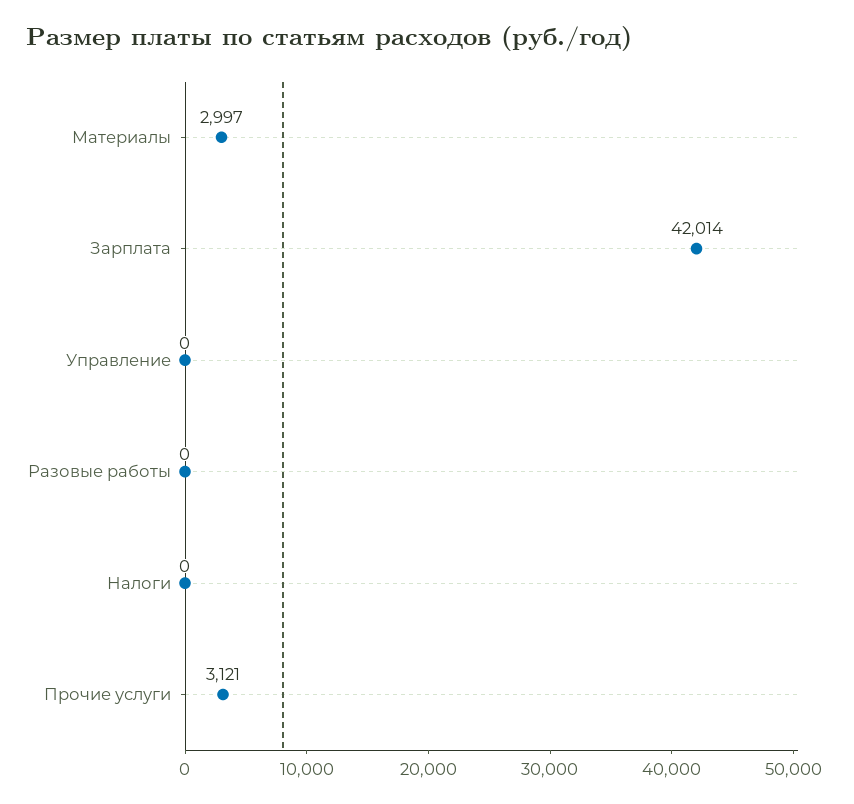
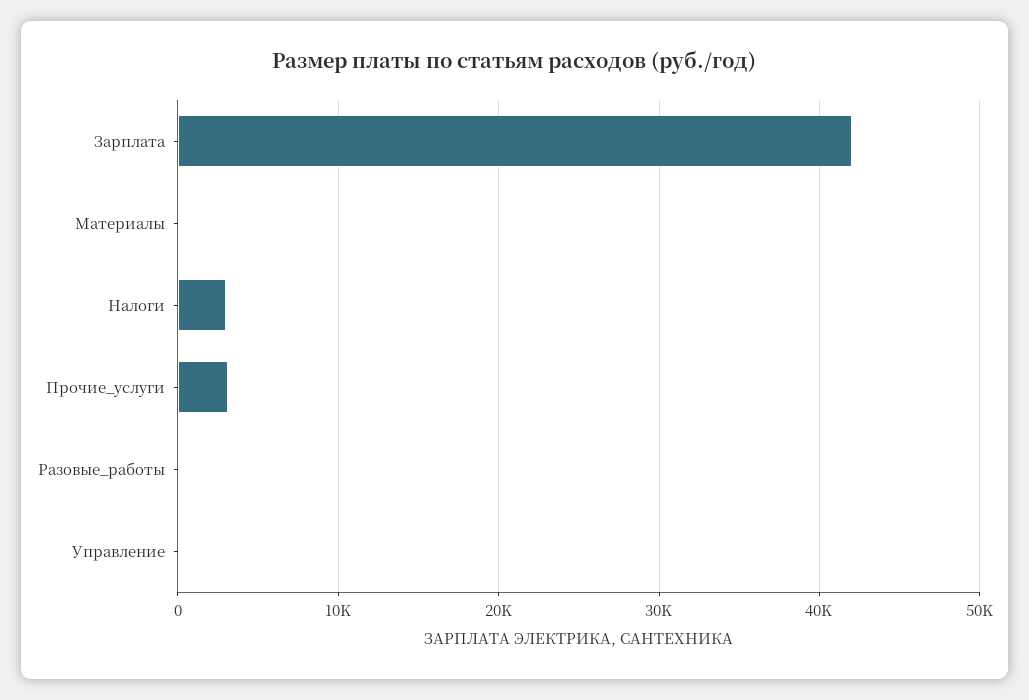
  {
-   "Материалы": 2997,
+   "Материалы": 0,
    "Зарплата": 42014,
    "Управление": 0,
    "Разовые работы": 0,
-   "Налоги": 0,
+   "Налоги": 3000,
    "Прочие услуги": 3121
  }

